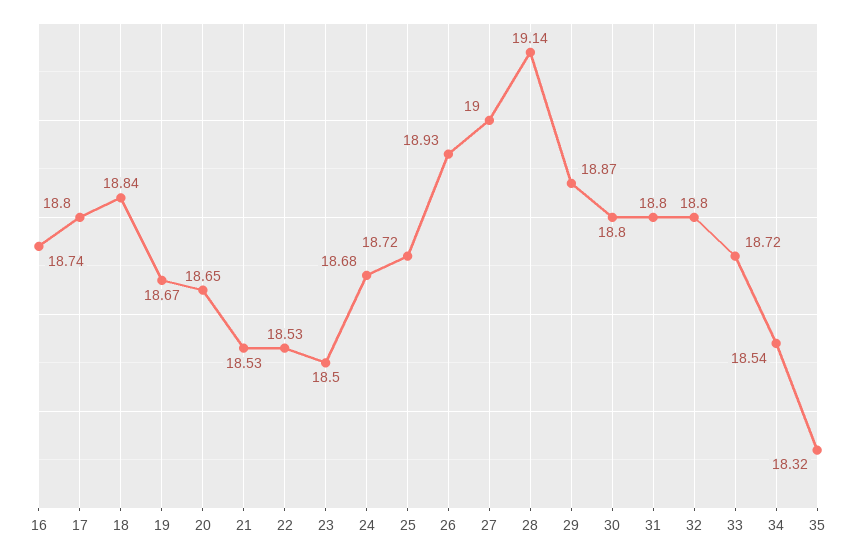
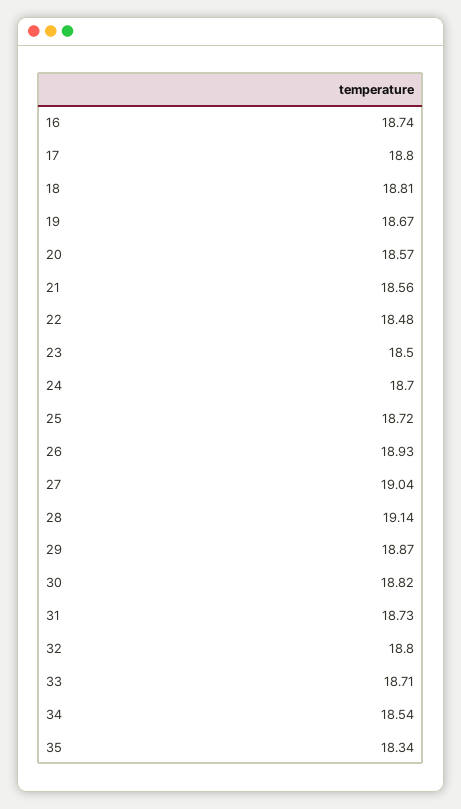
  {
    "16": 18.74,
    "17": 18.8,
-   "18": 18.84,
+   "18": 18.81,
    "19": 18.67,
-   "20": 18.65,
+   "20": 18.57,
-   "21": 18.53,
+   "21": 18.56,
-   "22": 18.53,
+   "22": 18.48,
    "23": 18.5,
-   "24": 18.68,
+   "24": 18.7,
    "25": 18.72,
    "26": 18.93,
-   "27": 19,
+   "27": 19.04,
    "28": 19.14,
    "29": 18.87,
-   "30": 18.8,
+   "30": 18.82,
-   "31": 18.8,
+   "31": 18.73,
    "32": 18.8,
-   "33": 18.72,
+   "33": 18.71,
    "34": 18.54,
-   "35": 18.32
+   "35": 18.34
  }

